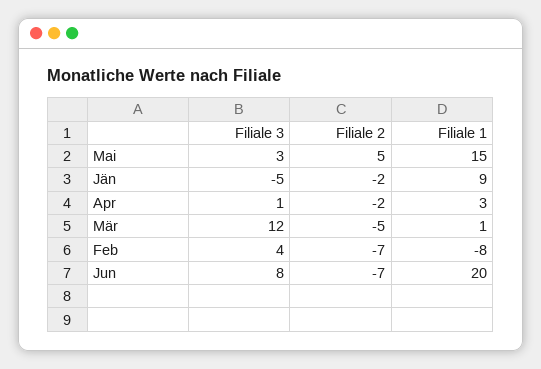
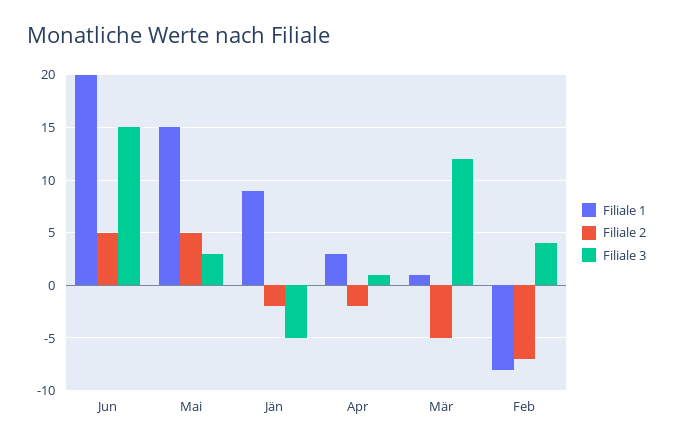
  {
    "Filiale 3": {
      "Mai": 3,
      "Jän": -5,
      "Apr": 1,
      "Mär": 12,
      "Feb": 4,
-     "Jun": 8
+     "Jun": 15
    },
    "Filiale 2": {
      "Mai": 5,
      "Jän": -2,
      "Apr": -2,
      "Mär": -5,
      "Feb": -7,
-     "Jun": -7
+     "Jun": 5
    },
    "Filiale 1": {
      "Mai": 15,
      "Jän": 9,
      "Apr": 3,
      "Mär": 1,
      "Feb": -8,
      "Jun": 20
    }
  }

